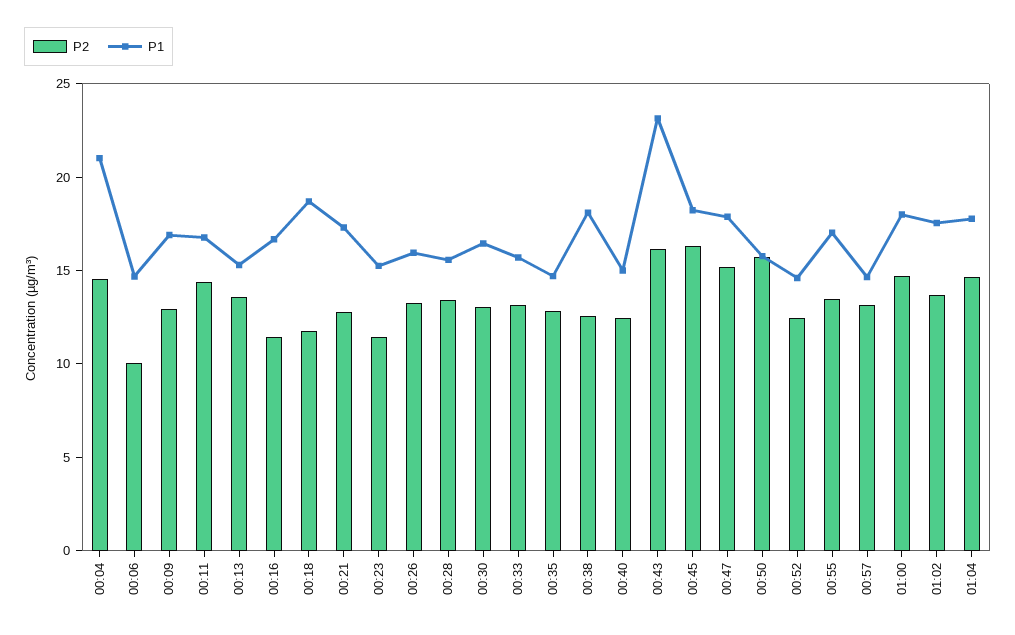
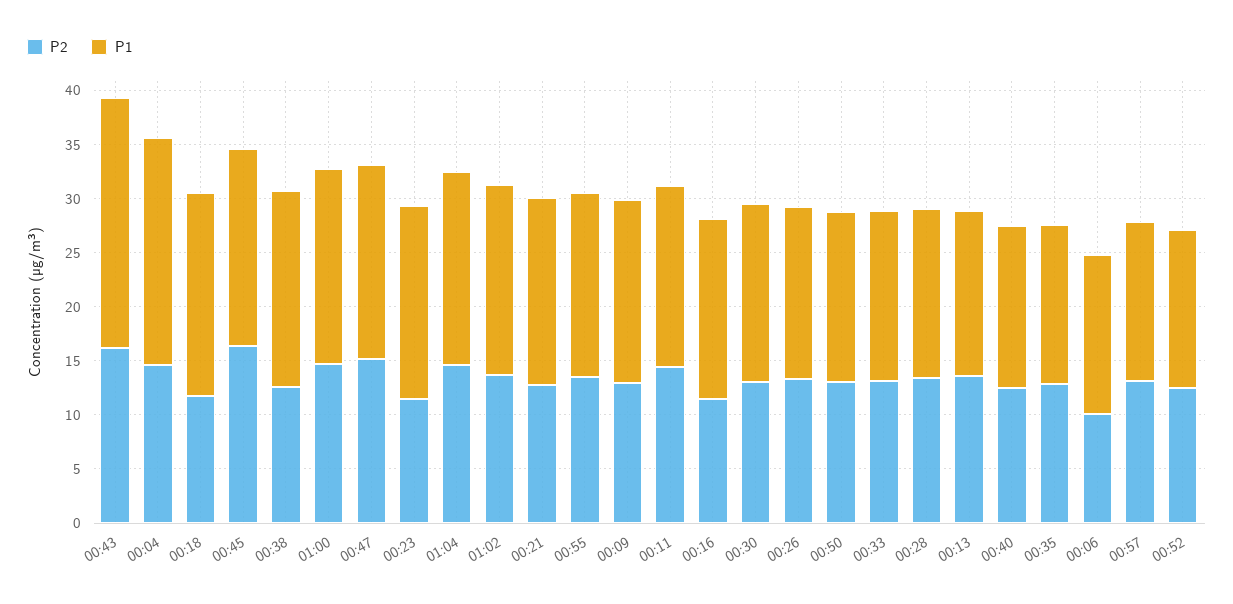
  {
    "P2": {
      "00:04": 15,
      "00:06": 10,
      "00:09": 13,
      "00:11": 14,
      "00:13": 14,
      "00:16": 11,
      "00:18": 12,
      "00:21": 13,
      "00:23": 11,
      "00:26": 13,
      "00:28": 13,
      "00:30": 13,
      "00:33": 13,
      "00:35": 13,
      "00:38": 13,
      "00:40": 12,
      "00:43": 16,
      "00:45": 16,
      "00:47": 15,
-     "00:50": 16,
+     "00:50": 13,
      "00:52": 12,
      "00:55": 13,
      "00:57": 13,
      "01:00": 15,
      "01:02": 14,
      "01:04": 15
    },
    "P1": {
      "00:04": 21,
      "00:06": 15,
      "00:09": 17,
      "00:11": 17,
      "00:13": 15,
      "00:16": 17,
      "00:18": 19,
      "00:21": 17,
-     "00:23": 15,
+     "00:23": 18,
      "00:26": 16,
      "00:28": 16,
      "00:30": 16,
      "00:33": 16,
      "00:35": 15,
      "00:38": 18,
      "00:40": 15,
      "00:43": 23,
      "00:45": 18,
      "00:47": 18,
      "00:50": 16,
      "00:52": 15,
      "00:55": 17,
      "00:57": 15,
      "01:00": 18,
      "01:02": 18,
      "01:04": 18
    }
  }

